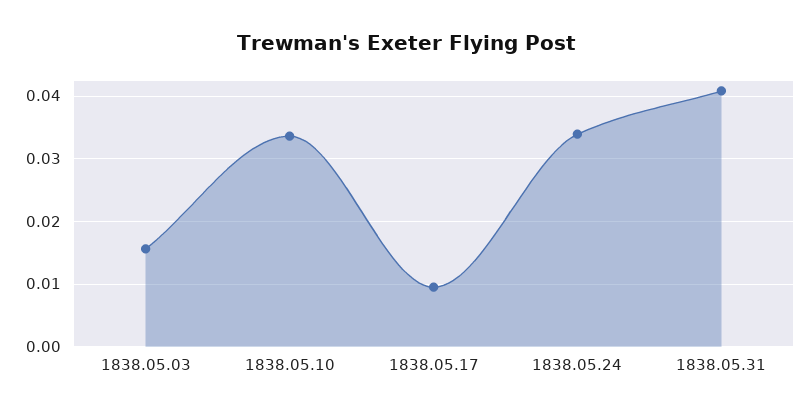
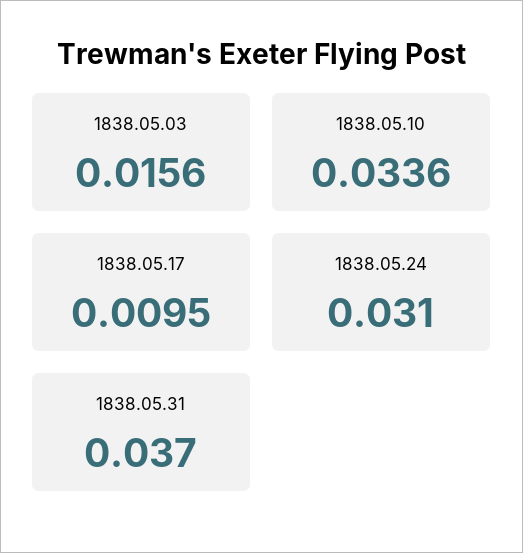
  {
    "1838.05.03": 0.0156,
    "1838.05.10": 0.0336,
    "1838.05.17": 0.0095,
-   "1838.05.24": 0.034,
+   "1838.05.24": 0.031,
-   "1838.05.31": 0.041
+   "1838.05.31": 0.037
  }

